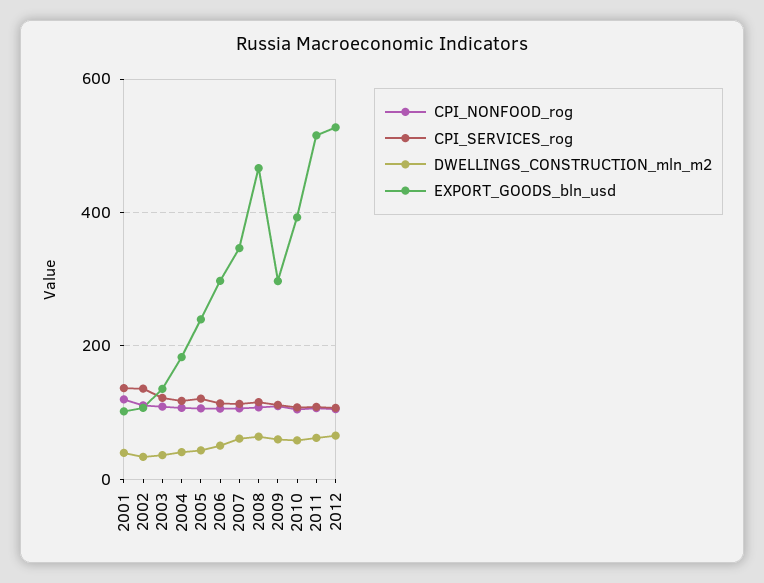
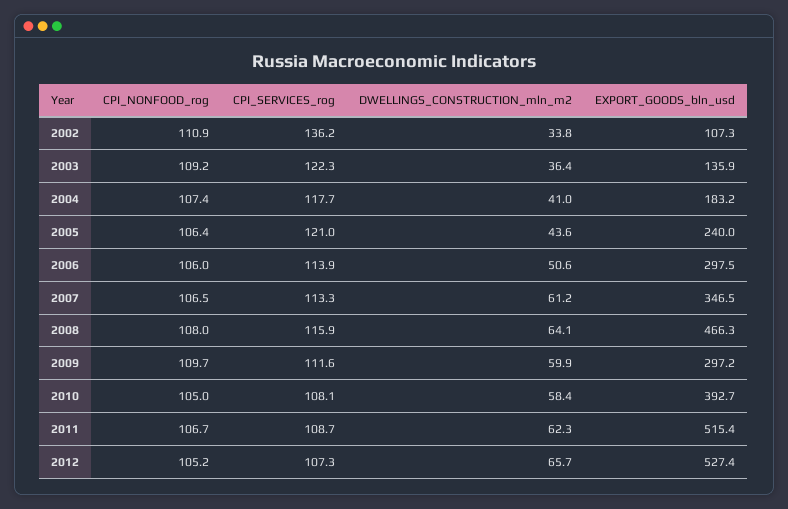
  {
    "CPI_NONFOOD_rog": {
-     "2001": 120,
      "2002": 110.9,
      "2003": 109.2,
      "2004": 107.4,
      "2005": 106.4,
      "2006": 106,
      "2007": 106.5,
      "2008": 108,
      "2009": 109.7,
      "2010": 105,
      "2011": 106.7,
      "2012": 105.2
    },
    "CPI_SERVICES_rog": {
-     "2001": 140,
      "2002": 136.2,
      "2003": 122.3,
      "2004": 117.7,
      "2005": 121,
      "2006": 113.9,
      "2007": 113.3,
      "2008": 115.9,
      "2009": 111.6,
      "2010": 108.1,
      "2011": 108.7,
      "2012": 107.3
    },
    "DWELLINGS_CONSTRUCTION_mln_m2": {
-     "2001": 40,
      "2002": 33.8,
      "2003": 36.4,
      "2004": 41,
      "2005": 43.6,
      "2006": 50.6,
      "2007": 61.2,
      "2008": 64.1,
      "2009": 59.9,
      "2010": 58.4,
      "2011": 62.3,
      "2012": 65.7
    },
    "EXPORT_GOODS_bln_usd": {
-     "2001": 100,
      "2002": 107.3,
      "2003": 135.9,
      "2004": 183.2,
      "2005": 240,
      "2006": 297.5,
      "2007": 346.5,
      "2008": 466.3,
      "2009": 297.2,
      "2010": 392.7,
      "2011": 515.4,
      "2012": 527.4
    }
  }

